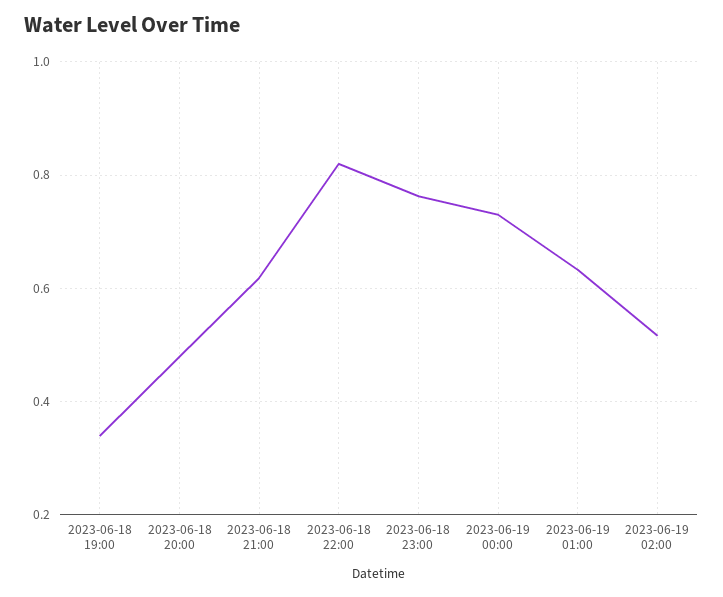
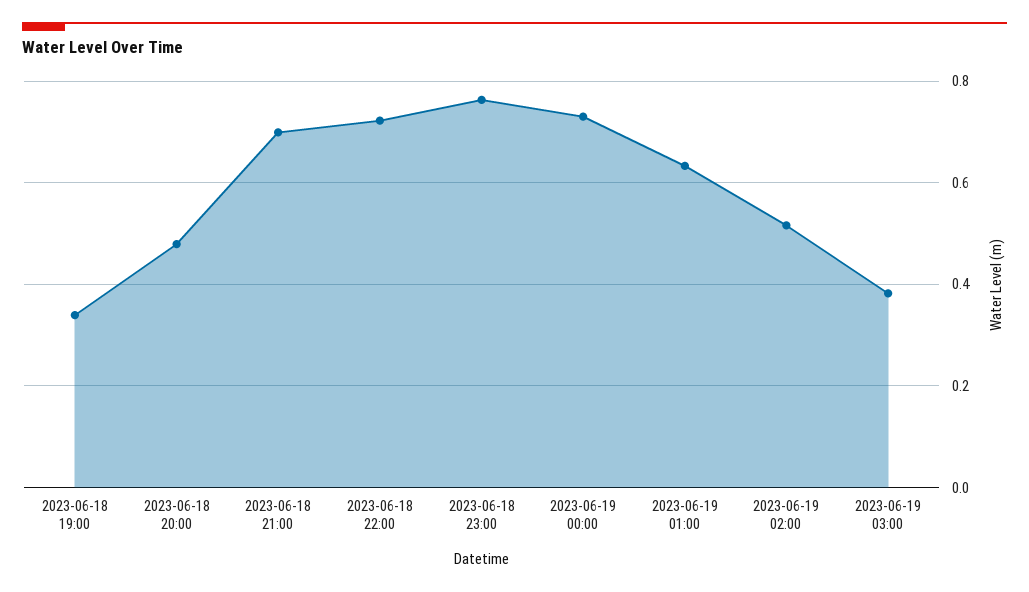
  {
    "2023-06-18 19:00": 0.34,
    "2023-06-18 20:00": 0.48,
-   "2023-06-18 21:00": 0.62,
+   "2023-06-18 21:00": 0.7,
-   "2023-06-18 22:00": 0.82,
+   "2023-06-18 22:00": 0.72,
    "2023-06-18 23:00": 0.76,
    "2023-06-19 00:00": 0.74,
    "2023-06-19 01:00": 0.64,
-   "2023-06-19 02:00": 0.52
+   "2023-06-19 02:00": 0.52,
+   "2023-06-19 03:00": 0.38
  }

